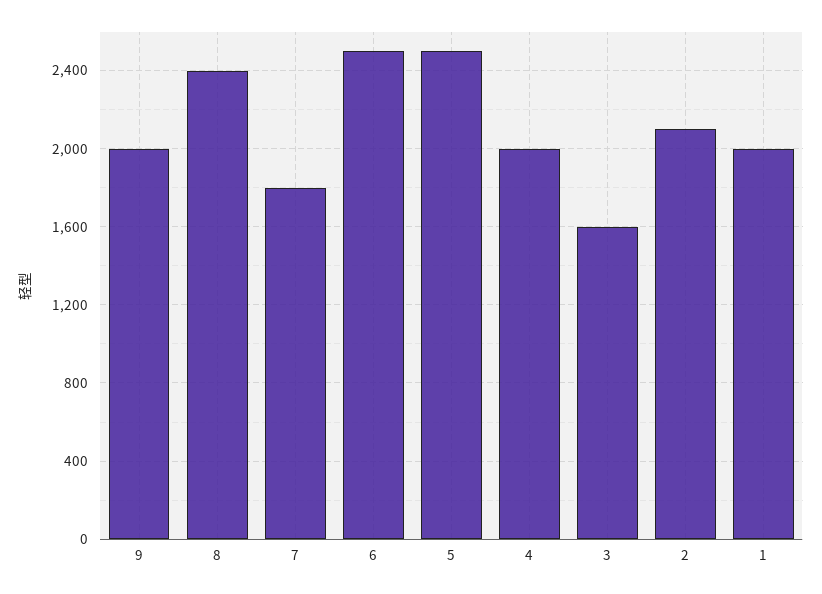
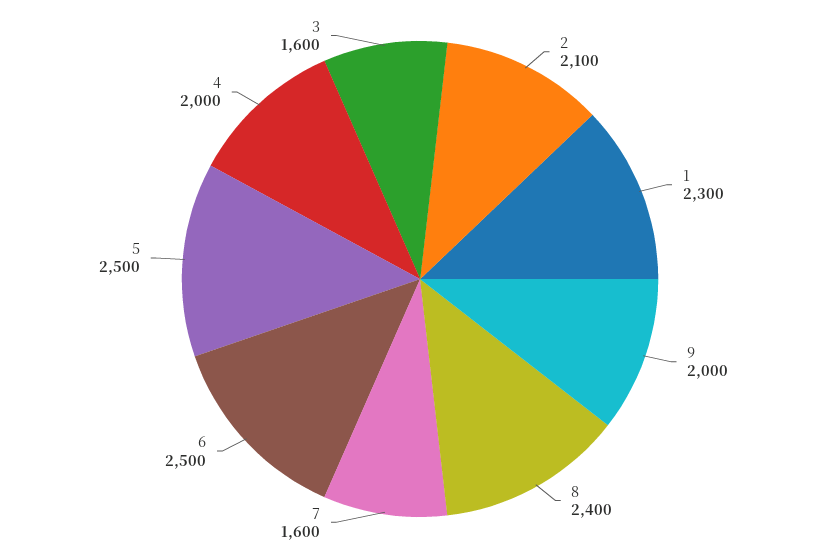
  {
    "9": 2000,
    "8": 2400,
-   "7": 1800,
+   "7": 1600,
    "6": 2500,
    "5": 2500,
    "4": 2000,
    "3": 1600,
    "2": 2100,
-   "1": 2000
+   "1": 2300
  }

